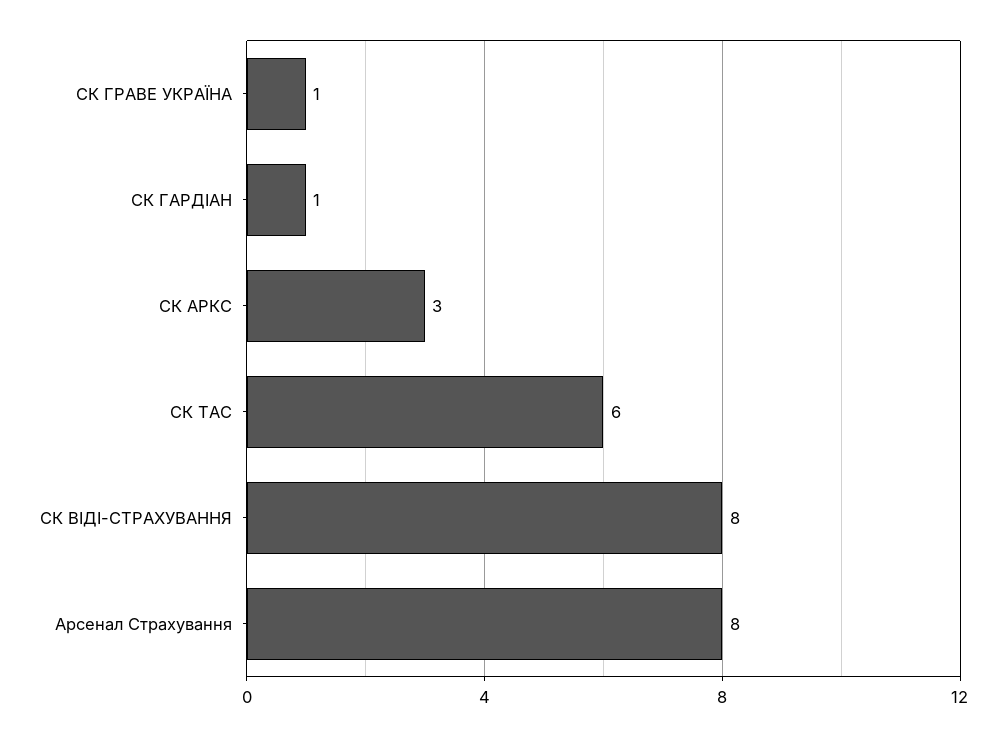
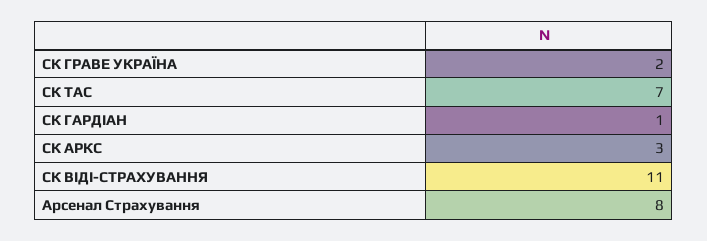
  {
-   "СК ГРАВЕ УКРАЇНА": 1,
+   "СК ГРАВЕ УКРАЇНА": 2,
    "СК ГАРДІАН": 1,
    "СК АРКС": 3,
-   "СК ТАС": 6,
+   "СК ТАС": 7,
-   "СК ВІДІ-СТРАХУВАННЯ": 8,
+   "СК ВІДІ-СТРАХУВАННЯ": 11,
    "Арсенал Страхування": 8
  }

